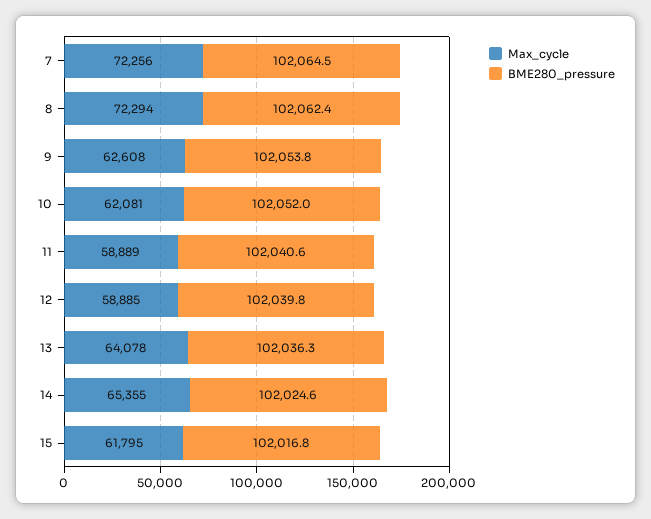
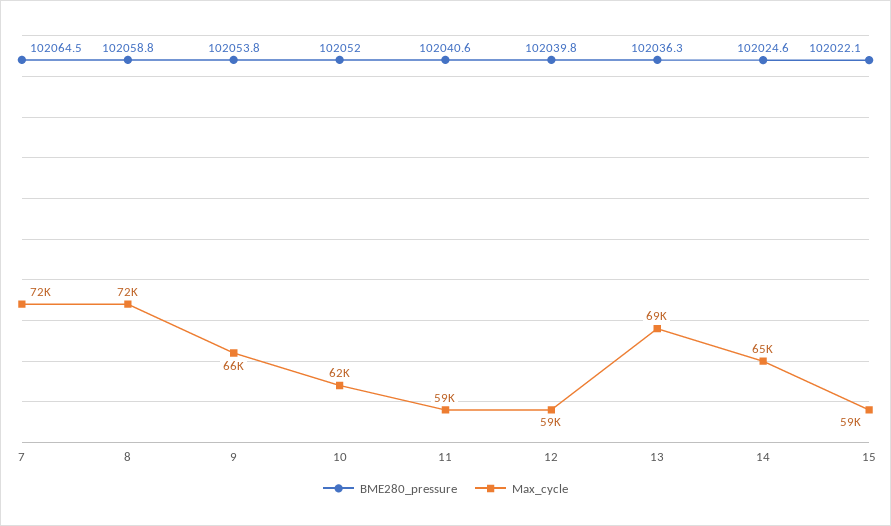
  {
    "Max_cycle": {
      "7": 72256,
      "8": 72294,
-     "9": 62608,
+     "9": 66000,
      "10": 62081,
      "11": 58889,
      "12": 58885,
-     "13": 64078,
+     "13": 69000,
      "14": 65355,
-     "15": 61795
+     "15": 59000
    },
    "BME280_pressure": {
      "7": 102064.5,
-     "8": 102062.4,
+     "8": 102058.8,
      "9": 102053.8,
      "10": 102052,
      "11": 102040.6,
      "12": 102039.8,
      "13": 102036.3,
      "14": 102024.6,
-     "15": 102016.8
+     "15": 102022.1
    }
  }

